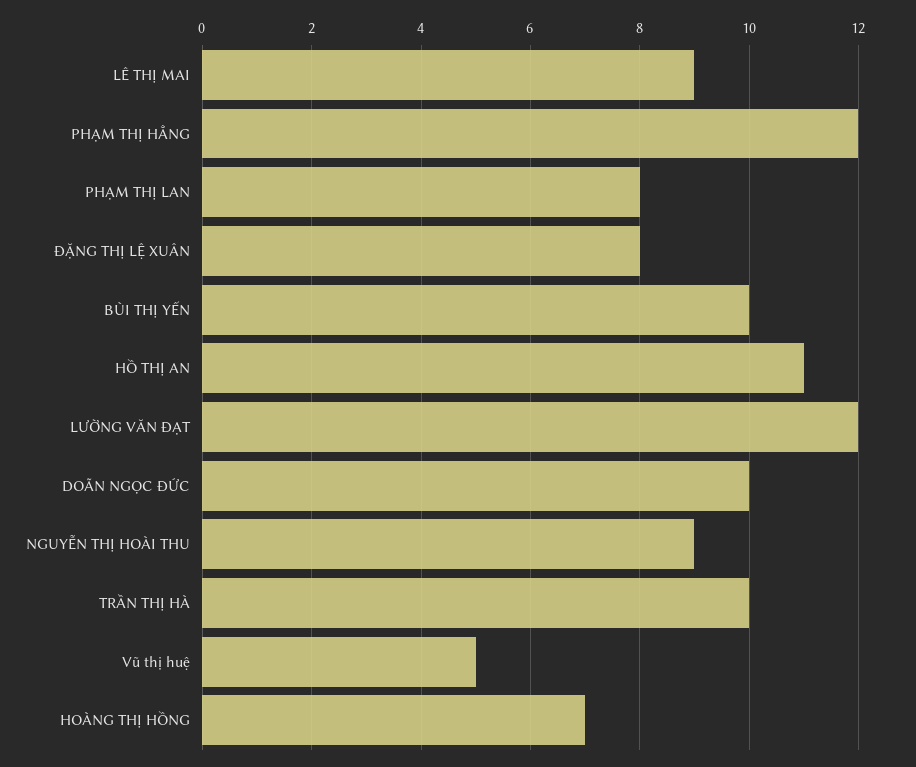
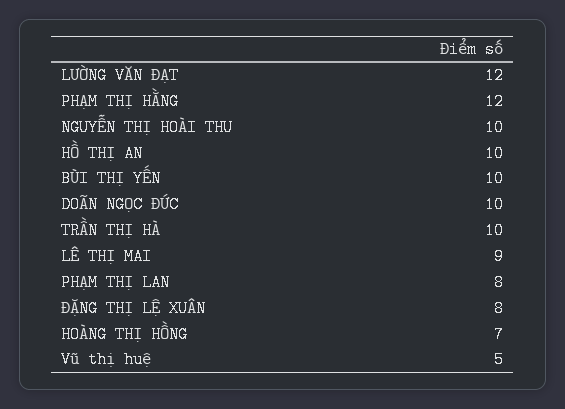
  {
    "LÊ THỊ MAI": 9,
    "PHẠM THỊ HẰNG": 12,
    "PHẠM THỊ LAN": 8,
    "ĐẶNG THỊ LỆ XUÂN": 8,
    "BÙI THỊ YẾN": 10,
-   "HỒ THỊ AN": 11,
+   "HỒ THỊ AN": 10,
    "LƯỜNG VĂN ĐẠT": 12,
    "DOÃN NGỌC ĐỨC": 10,
-   "NGUYỄN THỊ HOÀI THU": 9,
+   "NGUYỄN THỊ HOÀI THU": 10,
    "TRẦN THỊ HÀ": 10,
    "Vũ thị huệ": 5,
    "HOÀNG THỊ HỒNG": 7
  }

